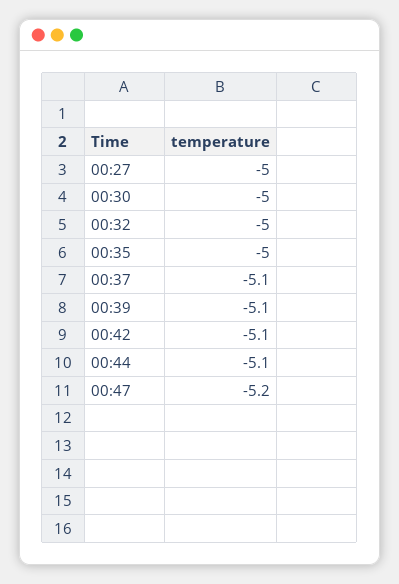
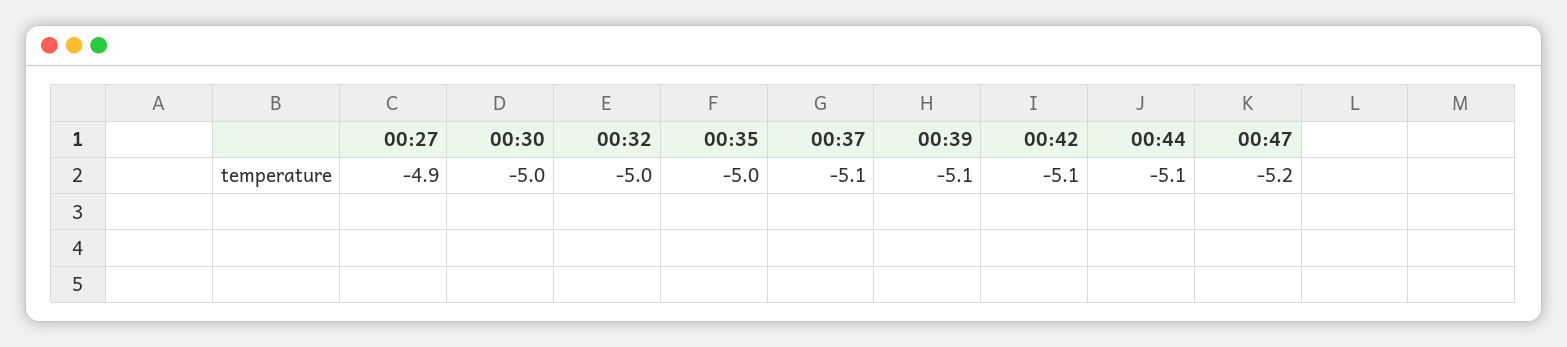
  {
-   "00:27": -5,
+   "00:27": -4.9,
    "00:30": -5,
    "00:32": -5,
    "00:35": -5,
    "00:37": -5.1,
    "00:39": -5.1,
    "00:42": -5.1,
    "00:44": -5.1,
    "00:47": -5.2
  }

